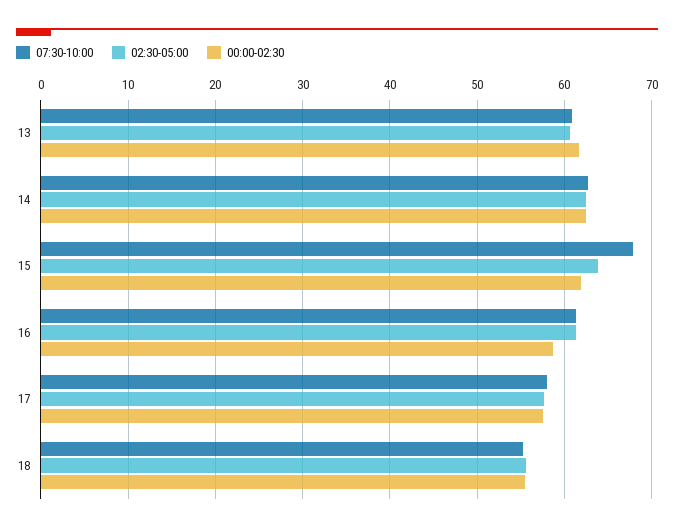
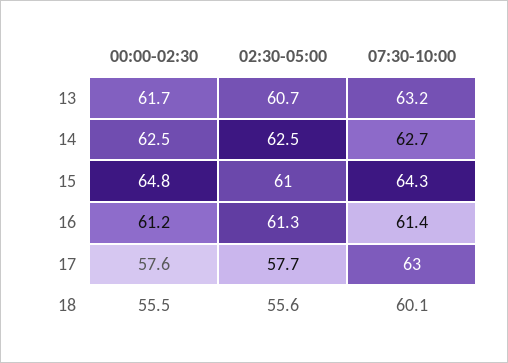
  {
    "07:30-10:00": {
-     "13": 61,
+     "13": 63.2,
      "14": 62.7,
-     "15": 68,
+     "15": 64.3,
      "16": 61.4,
-     "17": 58,
+     "17": 63,
-     "18": 55
+     "18": 60.1
    },
    "02:30-05:00": {
      "13": 60.7,
      "14": 62.5,
-     "15": 64,
+     "15": 61,
      "16": 61.3,
      "17": 57.7,
      "18": 55.6
    },
    "00:00-02:30": {
      "13": 61.7,
      "14": 62.5,
-     "15": 62,
+     "15": 64.8,
-     "16": 59,
+     "16": 61.2,
      "17": 57.6,
      "18": 55.5
    }
  }

